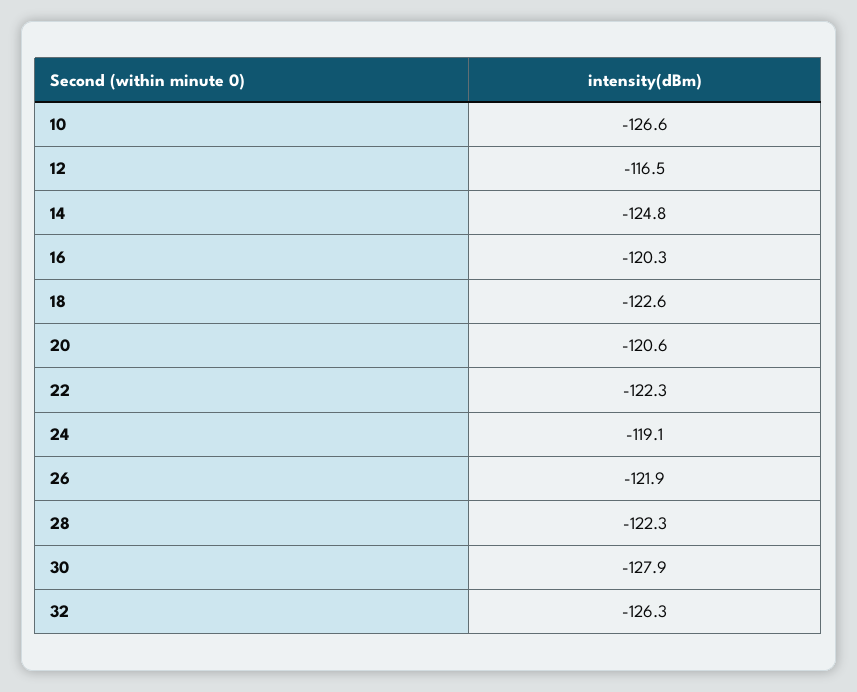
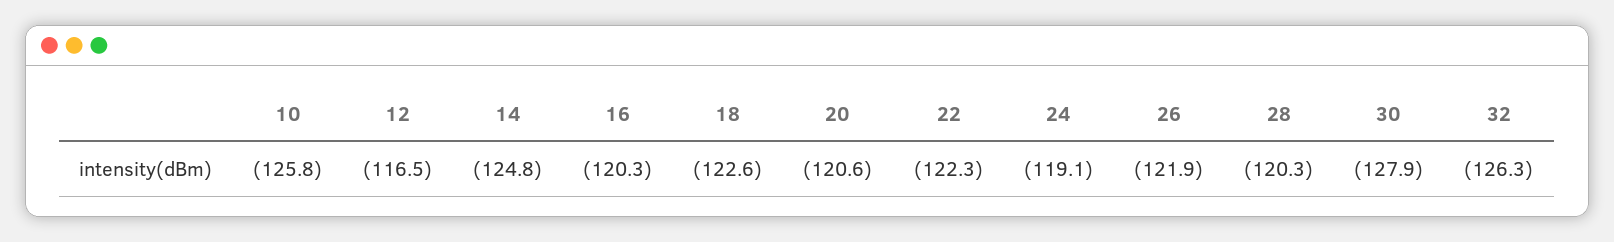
  {
-   "10": -126.6,
+   "10": -125.8,
    "12": -116.5,
    "14": -124.8,
    "16": -120.3,
    "18": -122.6,
    "20": -120.6,
    "22": -122.3,
    "24": -119.1,
    "26": -121.9,
-   "28": -122.3,
+   "28": -120.3,
    "30": -127.9,
    "32": -126.3
  }

